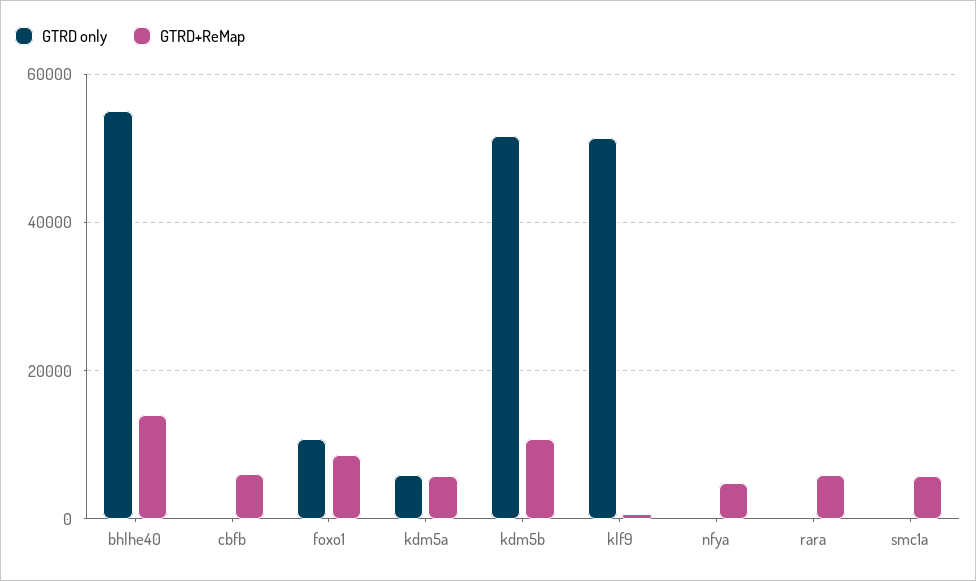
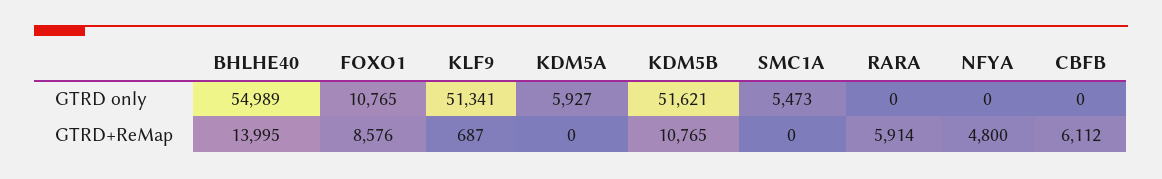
  {
    "GTRD only": {
      "bhlhe40": 54989,
      "cbfb": 0,
      "foxo1": 10765,
      "kdm5a": 5927,
      "kdm5b": 51621,
      "klf9": 51341,
      "nfya": 0,
      "rara": 0,
-     "smc1a": 0
+     "smc1a": 5473
    },
    "GTRD+ReMap": {
      "bhlhe40": 13995,
      "cbfb": 6112,
      "foxo1": 8576,
-     "kdm5a": 6000,
+     "kdm5a": 0,
      "kdm5b": 10765,
      "klf9": 687,
      "nfya": 4800,
      "rara": 5914,
-     "smc1a": 6000
+     "smc1a": 0
    }
  }

